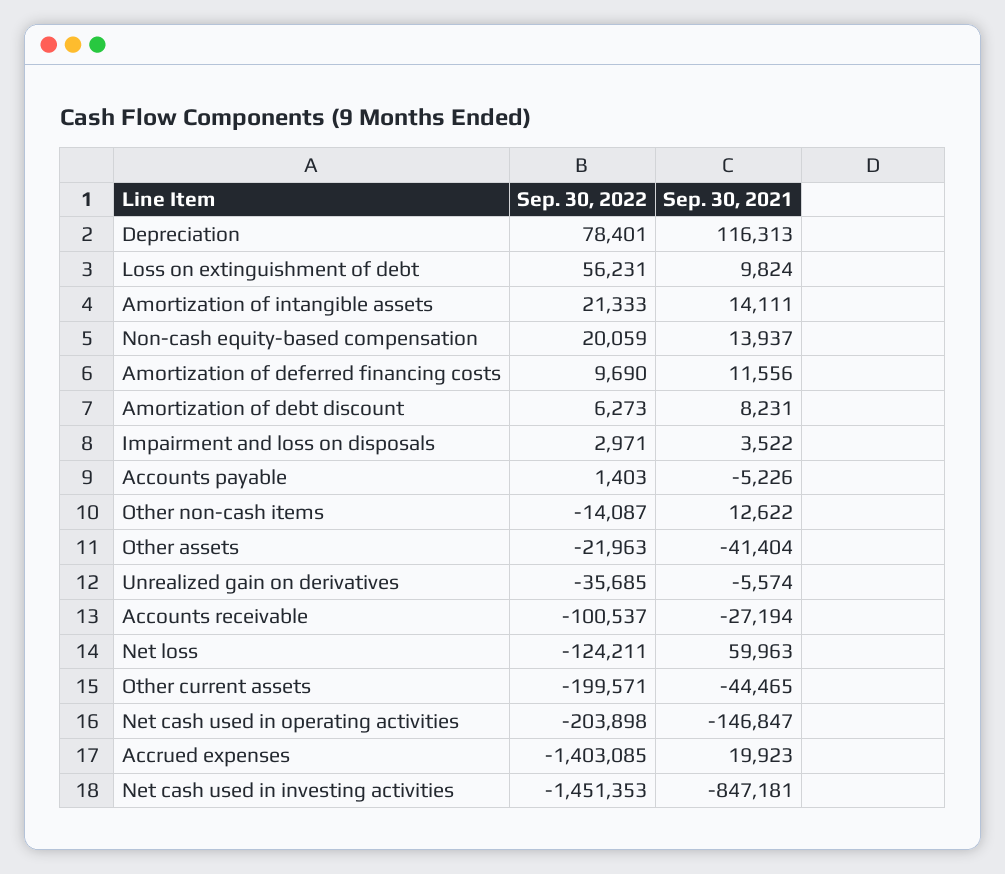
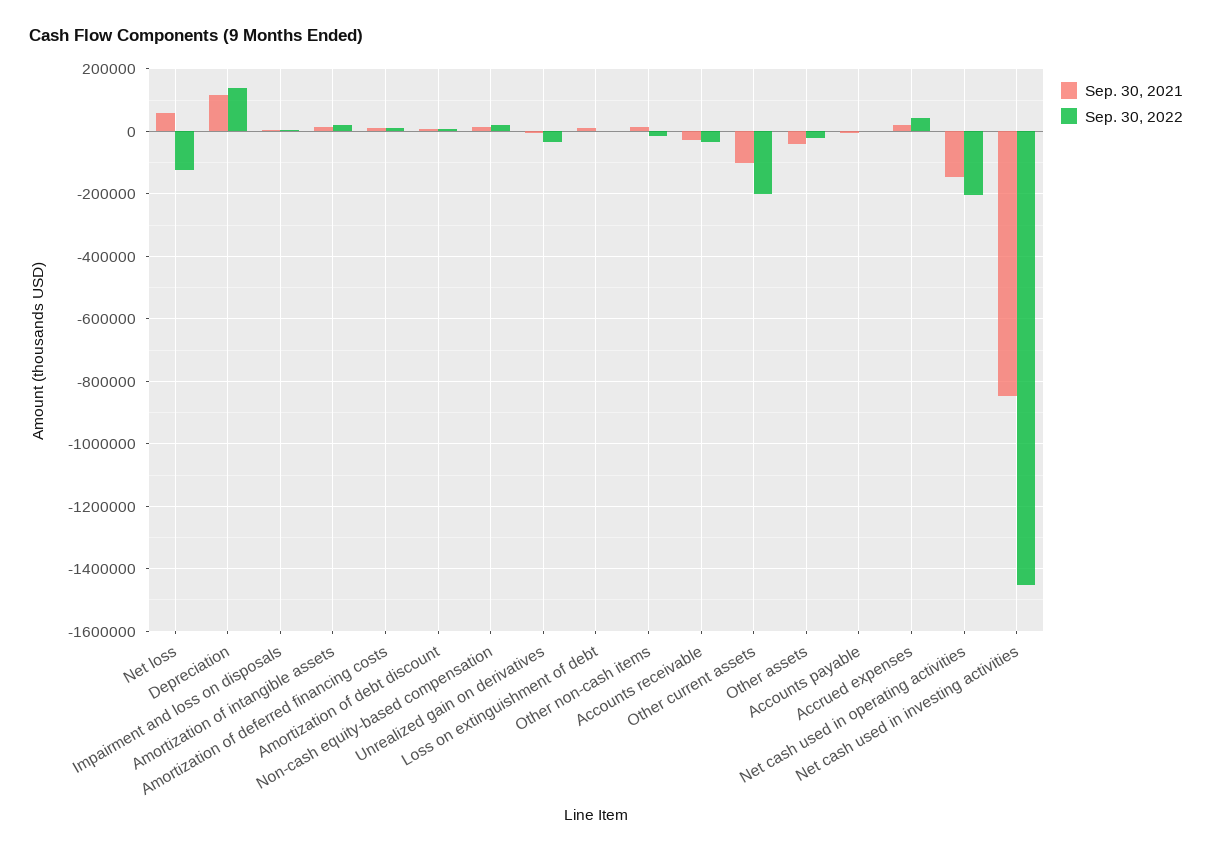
  {
    "Sep. 30, 2022": {
-     "Depreciation": 78401,
+     "Depreciation": 140000,
-     "Loss on extinguishment of debt": 56231,
+     "Loss on extinguishment of debt": 0,
      "Amortization of intangible assets": 21333,
      "Non-cash equity-based compensation": 20059,
      "Amortization of deferred financing costs": 9690,
      "Amortization of debt discount": 6273,
      "Impairment and loss on disposals": 2971,
      "Accounts payable": 1403,
      "Other non-cash items": -14087,
      "Other assets": -21963,
      "Unrealized gain on derivatives": -35685,
-     "Accounts receivable": -100537,
+     "Accounts receivable": -40000,
      "Net loss": -124211,
      "Other current assets": -199571,
      "Net cash used in operating activities": -203898,
-     "Accrued expenses": -1403085,
+     "Accrued expenses": 40000,
      "Net cash used in investing activities": -1451353
    },
    "Sep. 30, 2021": {
      "Depreciation": 116313,
      "Loss on extinguishment of debt": 9824,
      "Amortization of intangible assets": 14111,
      "Non-cash equity-based compensation": 13937,
      "Amortization of deferred financing costs": 11556,
      "Amortization of debt discount": 8231,
      "Impairment and loss on disposals": 3522,
      "Accounts payable": -5226,
      "Other non-cash items": 12622,
      "Other assets": -41404,
      "Unrealized gain on derivatives": -5574,
      "Accounts receivable": -27194,
      "Net loss": 59963,
-     "Other current assets": -44465,
+     "Other current assets": -100000,
      "Net cash used in operating activities": -146847,
      "Accrued expenses": 19923,
      "Net cash used in investing activities": -847181
    }
  }

